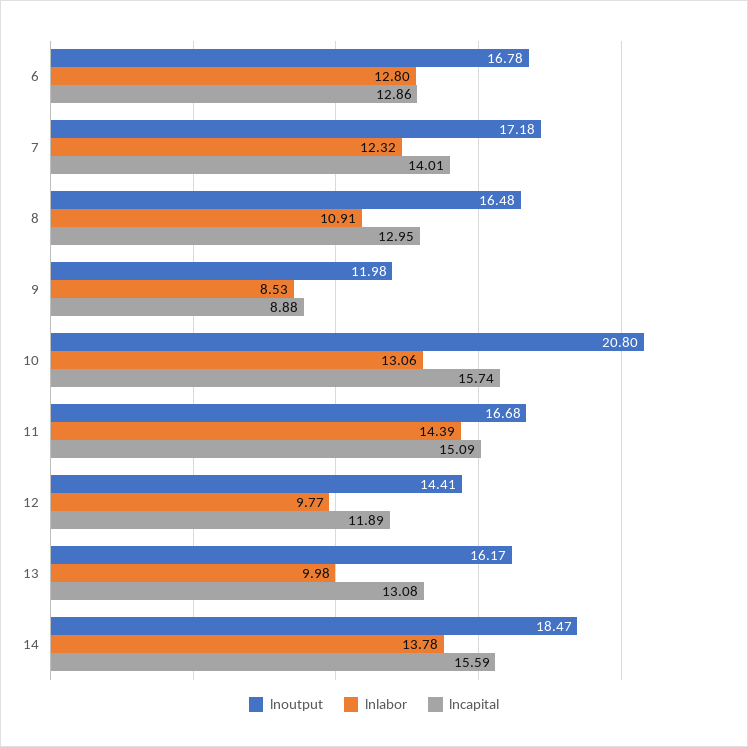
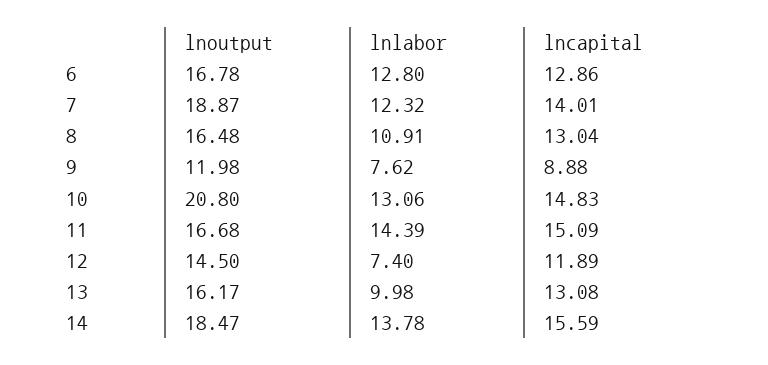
  {
    "lnoutput": {
      "6": 16.78,
-     "7": 17.18,
+     "7": 18.87,
      "8": 16.48,
      "9": 11.98,
      "10": 20.8,
      "11": 16.68,
-     "12": 14.41,
+     "12": 14.5,
      "13": 16.17,
      "14": 18.47
    },
    "lnlabor": {
      "6": 12.8,
      "7": 12.32,
      "8": 10.91,
-     "9": 8.53,
+     "9": 7.62,
      "10": 13.06,
      "11": 14.39,
-     "12": 9.77,
+     "12": 7.4,
      "13": 9.98,
      "14": 13.78
    },
    "lncapital": {
      "6": 12.86,
      "7": 14.01,
-     "8": 12.95,
+     "8": 13.04,
      "9": 8.88,
-     "10": 15.74,
+     "10": 14.83,
      "11": 15.09,
      "12": 11.89,
      "13": 13.08,
      "14": 15.59
    }
  }

